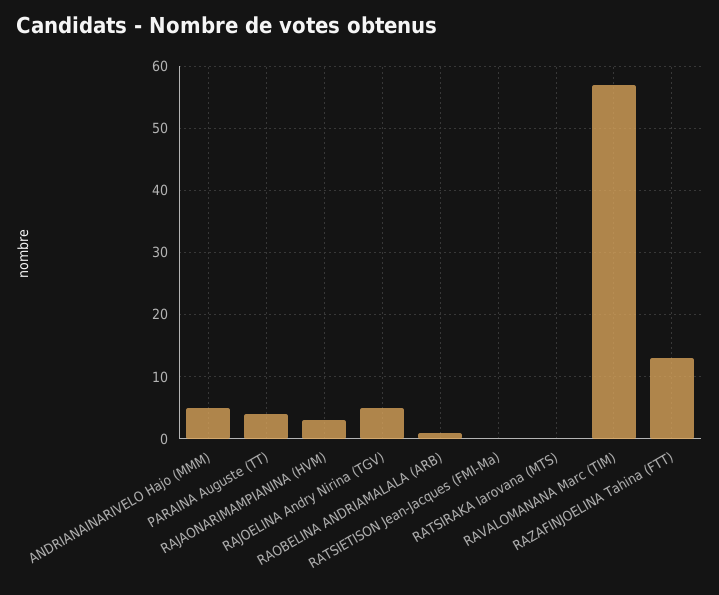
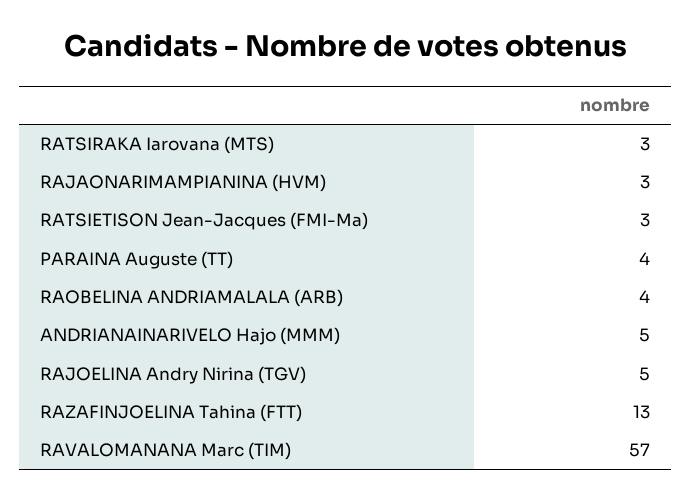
  {
    "ANDRIANAINARIVELO Hajo (MMM)": 5,
    "PARAINA Auguste (TT)": 4,
    "RAJAONARIMAMPIANINA (HVM)": 3,
    "RAJOELINA Andry Nirina (TGV)": 5,
-   "RAOBELINA ANDRIAMALALA (ARB)": 1,
+   "RAOBELINA ANDRIAMALALA (ARB)": 4,
-   "RATSIETISON Jean-Jacques (FMI-Ma)": 0,
+   "RATSIETISON Jean-Jacques (FMI-Ma)": 3,
-   "RATSIRAKA Iarovana (MTS)": 0,
+   "RATSIRAKA Iarovana (MTS)": 3,
    "RAVALOMANANA Marc (TIM)": 57,
    "RAZAFINJOELINA Tahina (FTT)": 13
  }

